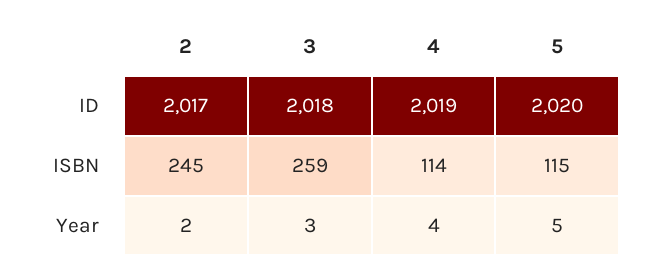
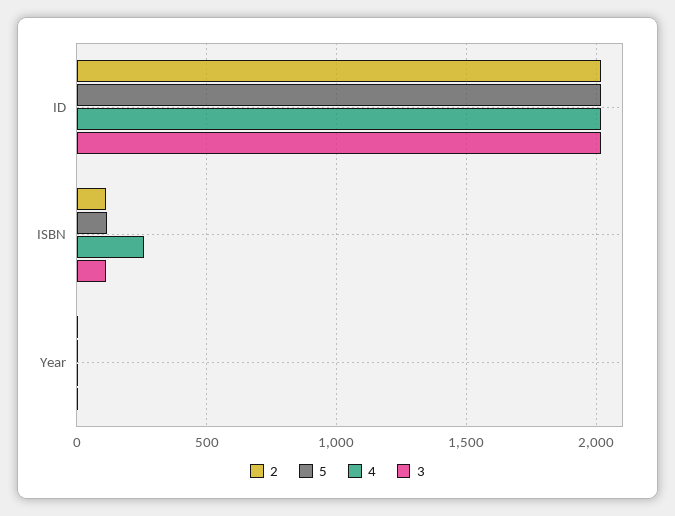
  {
    "2": {
      "ID": 2017,
-     "ISBN": 245,
+     "ISBN": 100,
      "Year": 2
    },
    "3": {
      "ID": 2018,
-     "ISBN": 259,
+     "ISBN": 100,
      "Year": 3
    },
    "4": {
      "ID": 2019,
-     "ISBN": 114,
+     "ISBN": 250,
      "Year": 4
    },
    "5": {
      "ID": 2020,
      "ISBN": 115,
      "Year": 5
    }
  }

